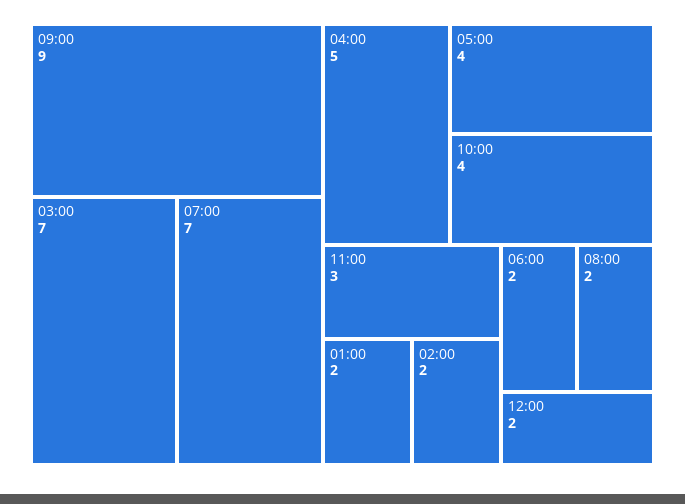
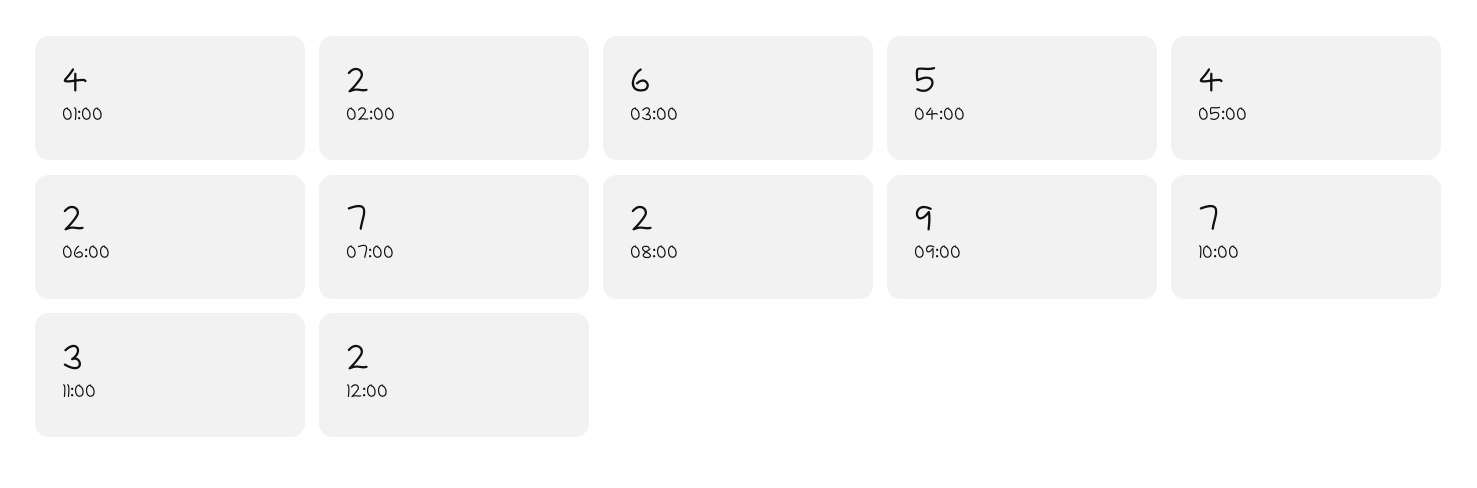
  {
    "09:00": 9,
-   "03:00": 7,
+   "03:00": 6,
    "07:00": 7,
    "04:00": 5,
    "05:00": 4,
-   "10:00": 4,
+   "10:00": 7,
    "11:00": 3,
-   "01:00": 2,
+   "01:00": 4,
    "02:00": 2,
    "06:00": 2,
    "08:00": 2,
    "12:00": 2
  }

